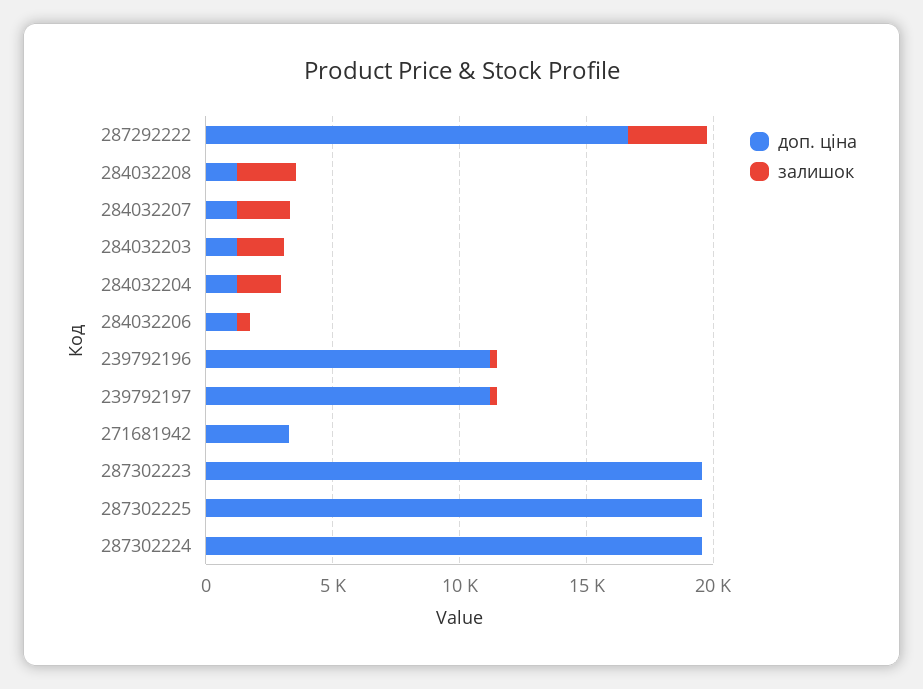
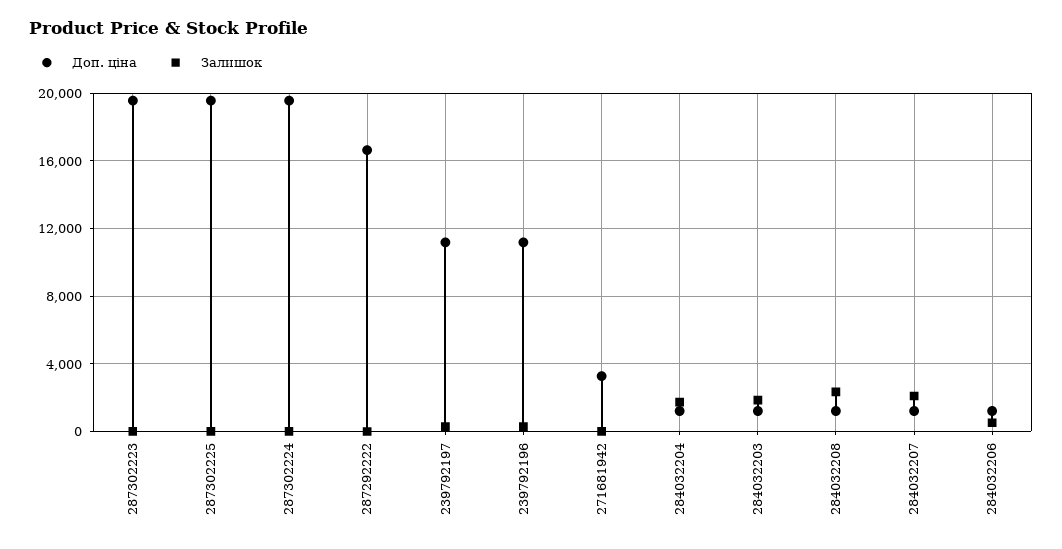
  {
    "доп. ціна": {
      "287292222": 16500,
      "284032208": 1000,
      "284032207": 1000,
      "284032203": 1000,
      "284032204": 1000,
      "284032206": 1000,
      "239792196": 11000,
      "239792197": 11000,
      "271681942": 3500,
      "287302223": 19500,
      "287302225": 19500,
      "287302224": 19500
    },
    "залишок": {
-     "287292222": 3000,
+     "287292222": 0,
      "284032208": 2500,
      "284032207": 2000,
      "284032203": 2000,
      "284032204": 1500,
      "284032206": 500,
      "239792196": 500,
      "239792197": 500,
      "271681942": 0,
      "287302223": 0,
      "287302225": 0,
      "287302224": 0
    }
  }

